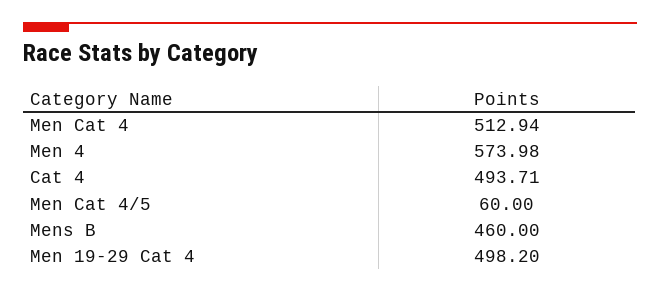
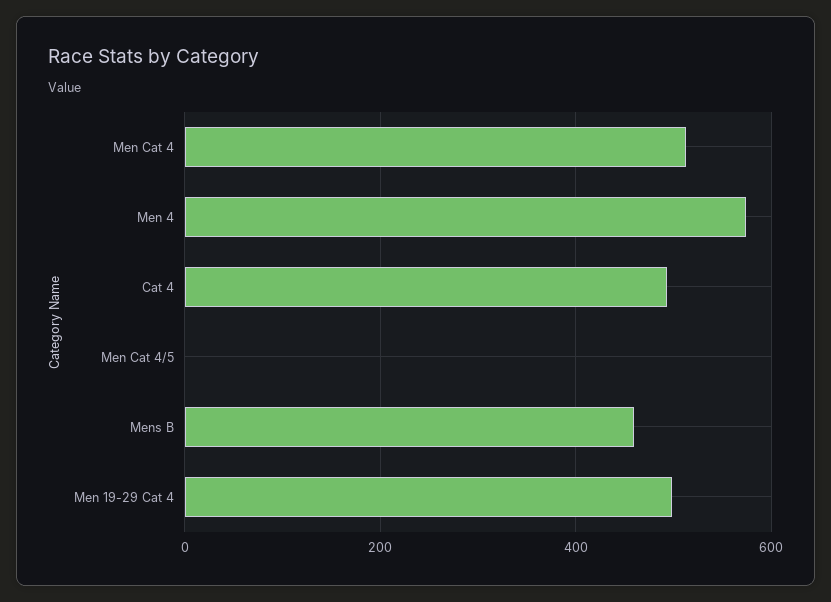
  {
    "Men Cat 4": 512.94,
    "Men 4": 573.98,
    "Cat 4": 493.71,
-   "Men Cat 4/5": 60,
+   "Men Cat 4/5": 0,
    "Mens B": 460,
    "Men 19-29 Cat 4": 498.2
  }

